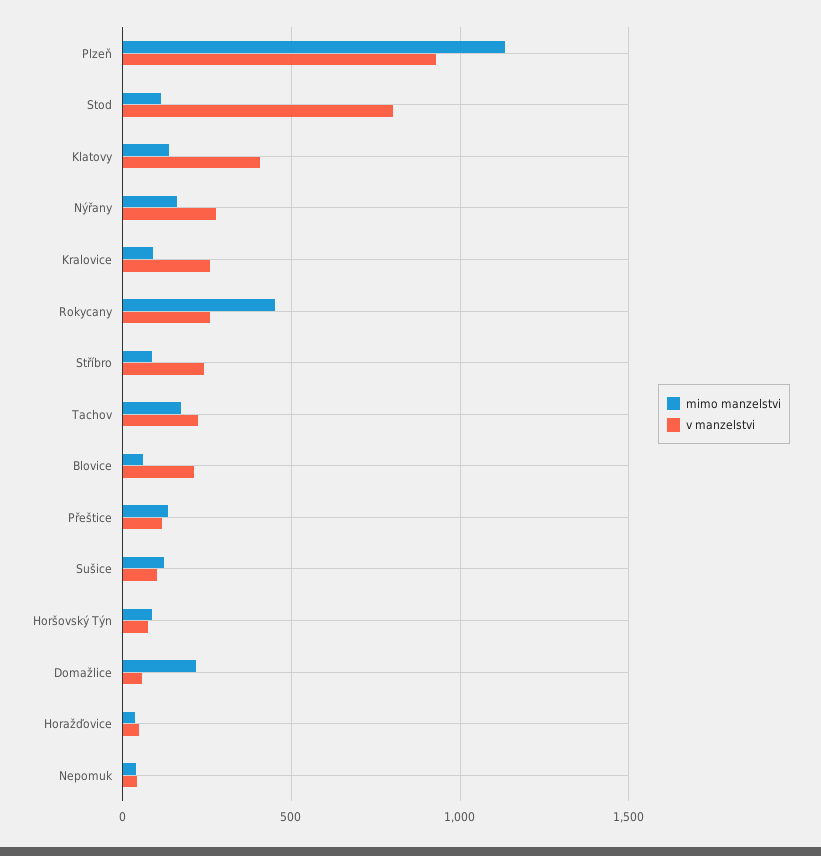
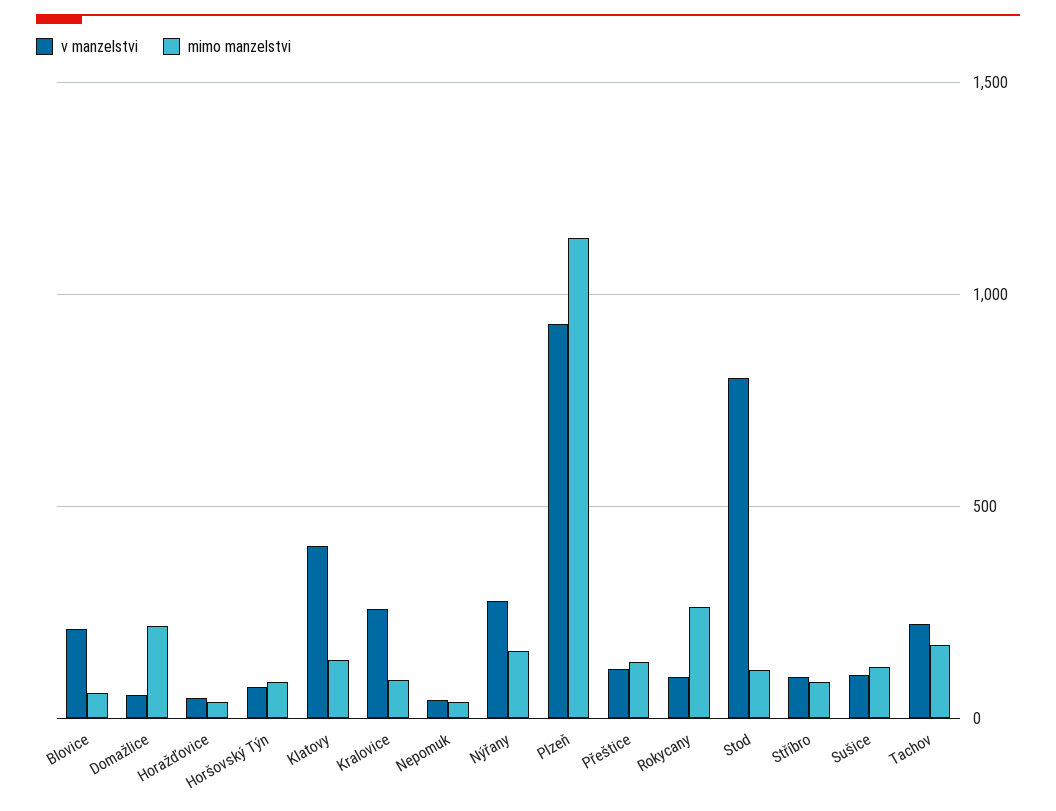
  {
    "mimo manzelstvi": {
      "Plzeň": 1150,
      "Stod": 100,
      "Klatovy": 150,
      "Nýřany": 150,
      "Kralovice": 100,
-     "Rokycany": 450,
+     "Rokycany": 250,
      "Stříbro": 100,
      "Tachov": 150,
      "Blovice": 50,
      "Přeštice": 150,
      "Sušice": 100,
      "Horšovský Týn": 100,
      "Domažlice": 200,
      "Horažďovice": 50,
      "Nepomuk": 50
    },
    "v manzelstvi": {
      "Plzeň": 950,
      "Stod": 800,
      "Klatovy": 400,
      "Nýřany": 300,
      "Kralovice": 250,
-     "Rokycany": 250,
+     "Rokycany": 100,
-     "Stříbro": 250,
+     "Stříbro": 100,
      "Tachov": 200,
      "Blovice": 200,
      "Přeštice": 100,
      "Sušice": 100,
      "Horšovský Týn": 100,
      "Domažlice": 50,
      "Horažďovice": 50,
      "Nepomuk": 50
    }
  }

